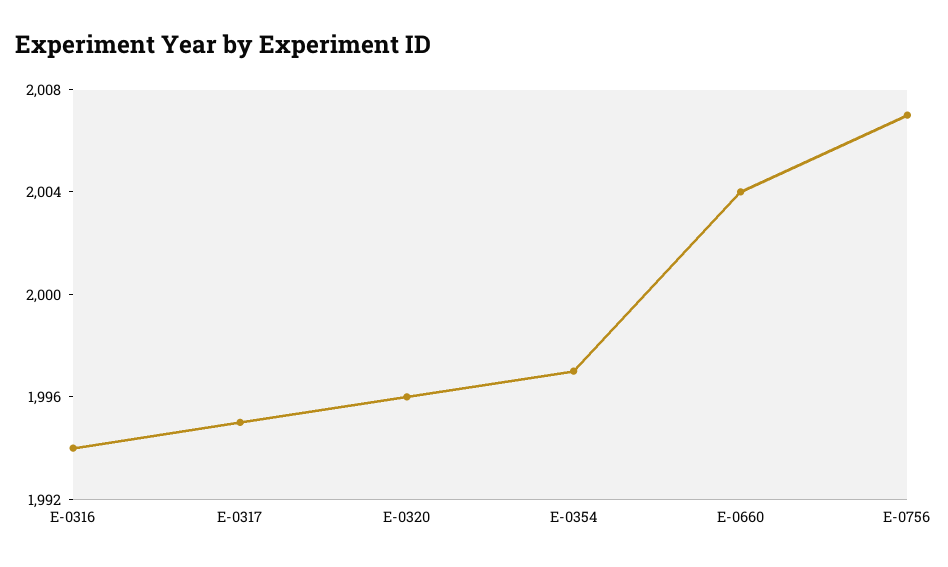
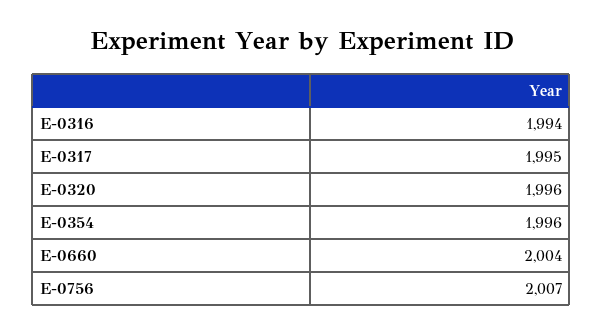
  {
    "E-0316": 1994,
    "E-0317": 1995,
    "E-0320": 1996,
-   "E-0354": 1997,
+   "E-0354": 1996,
    "E-0660": 2004,
    "E-0756": 2007
  }

